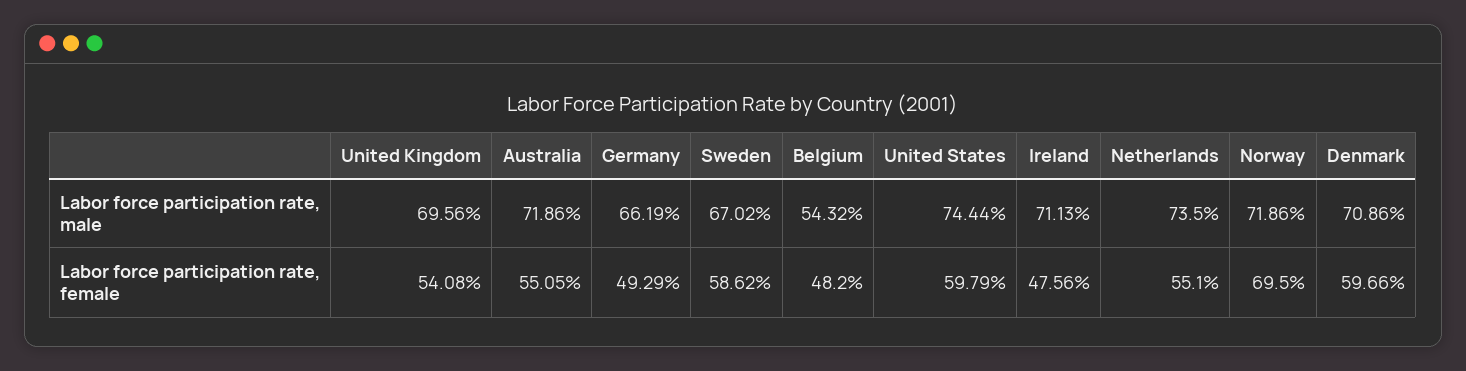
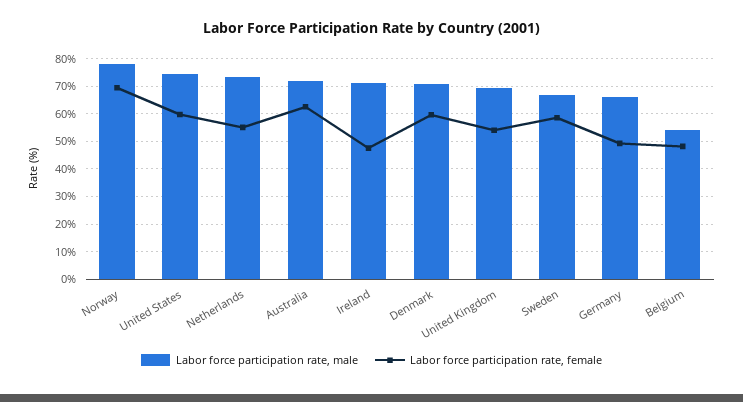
  {
    "Labor force participation rate, male": {
      "United Kingdom": 69.56,
      "Australia": 71.86,
      "Germany": 66.19,
      "Sweden": 67.02,
      "Belgium": 54.32,
      "United States": 74.44,
      "Ireland": 71.13,
      "Netherlands": 73.5,
-     "Norway": 71.86,
+     "Norway": 77.5,
      "Denmark": 70.86
    },
    "Labor force participation rate, female": {
      "United Kingdom": 54.08,
-     "Australia": 55.05,
+     "Australia": 62.5,
      "Germany": 49.29,
      "Sweden": 58.62,
      "Belgium": 48.2,
      "United States": 59.79,
      "Ireland": 47.56,
      "Netherlands": 55.1,
      "Norway": 69.5,
      "Denmark": 59.66
    }
  }

